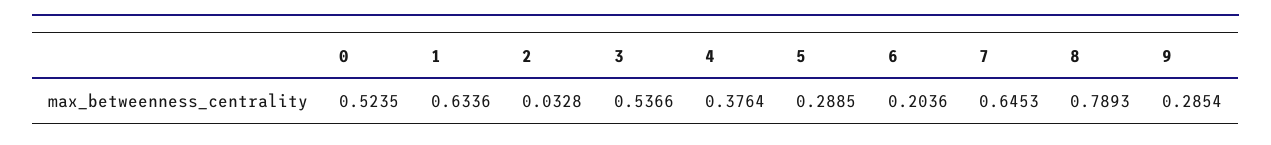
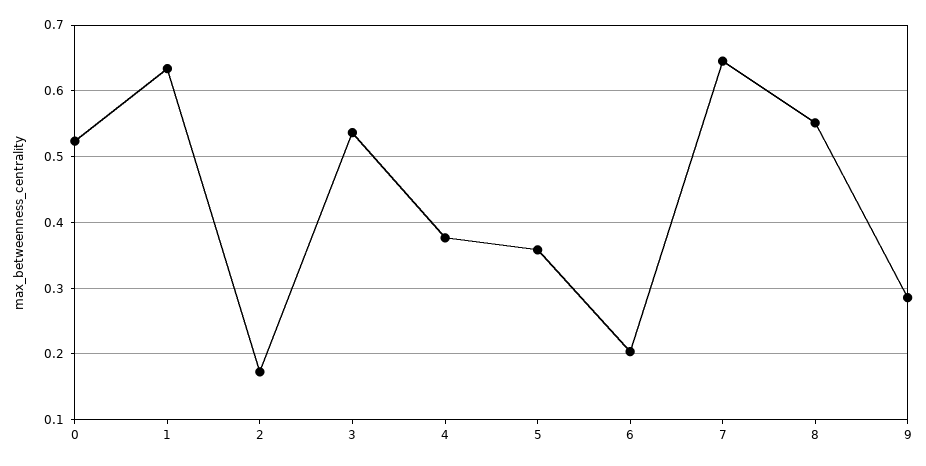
  {
    "0": 0.5235,
    "1": 0.6336,
-   "2": 0.0328,
+   "2": 0.17,
    "3": 0.5366,
    "4": 0.3764,
-   "5": 0.2885,
+   "5": 0.36,
    "6": 0.2036,
    "7": 0.6453,
-   "8": 0.7893,
+   "8": 0.55,
    "9": 0.2854
  }

